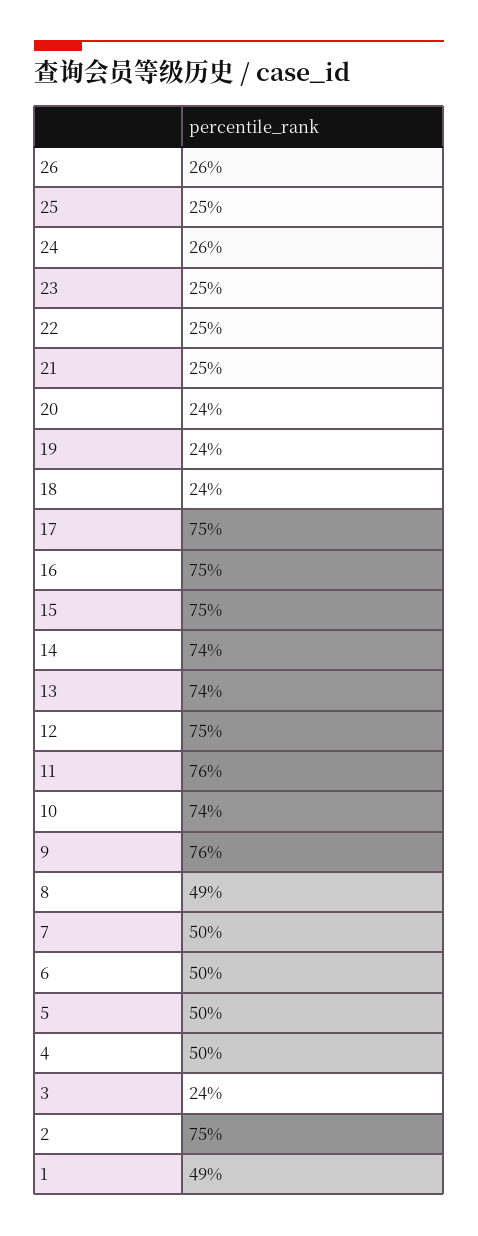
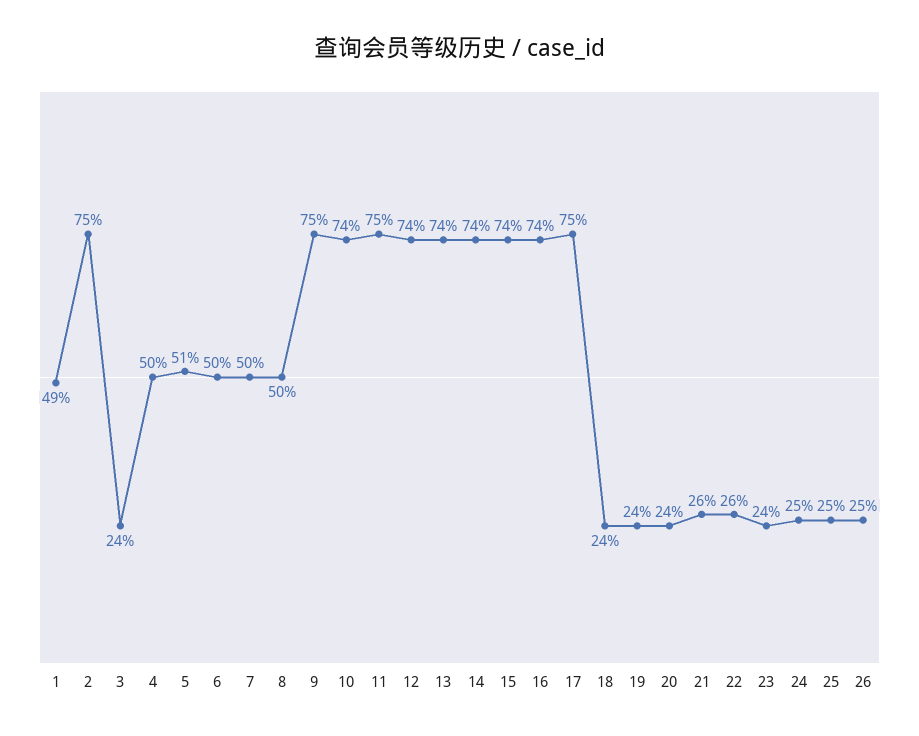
  {
-   "26": 26,
+   "26": 25,
    "25": 25,
-   "24": 26,
+   "24": 25,
-   "23": 25,
+   "23": 24,
-   "22": 25,
+   "22": 26,
-   "21": 25,
+   "21": 26,
    "20": 24,
    "19": 24,
    "18": 24,
    "17": 75,
-   "16": 75,
+   "16": 74,
-   "15": 75,
+   "15": 74,
    "14": 74,
    "13": 74,
-   "12": 75,
+   "12": 74,
-   "11": 76,
+   "11": 75,
    "10": 74,
-   "9": 76,
+   "9": 75,
-   "8": 49,
+   "8": 50,
    "7": 50,
    "6": 50,
-   "5": 50,
+   "5": 51,
    "4": 50,
    "3": 24,
    "2": 75,
    "1": 49
  }

